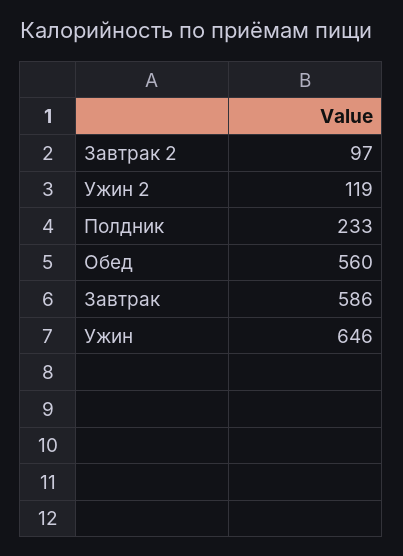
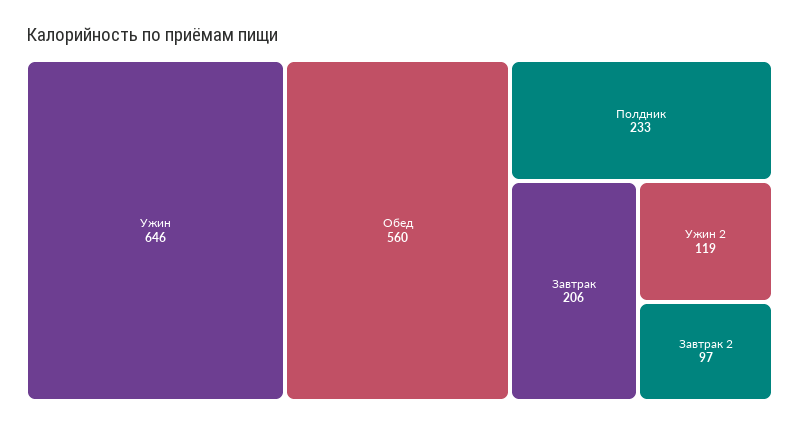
  {
    "Завтрак 2": 97,
    "Ужин 2": 119,
    "Полдник": 233,
    "Обед": 560,
-   "Завтрак": 586,
+   "Завтрак": 206,
    "Ужин": 646
  }

